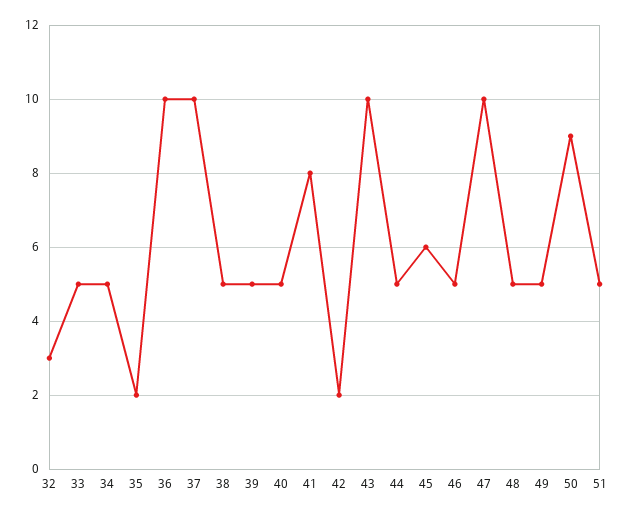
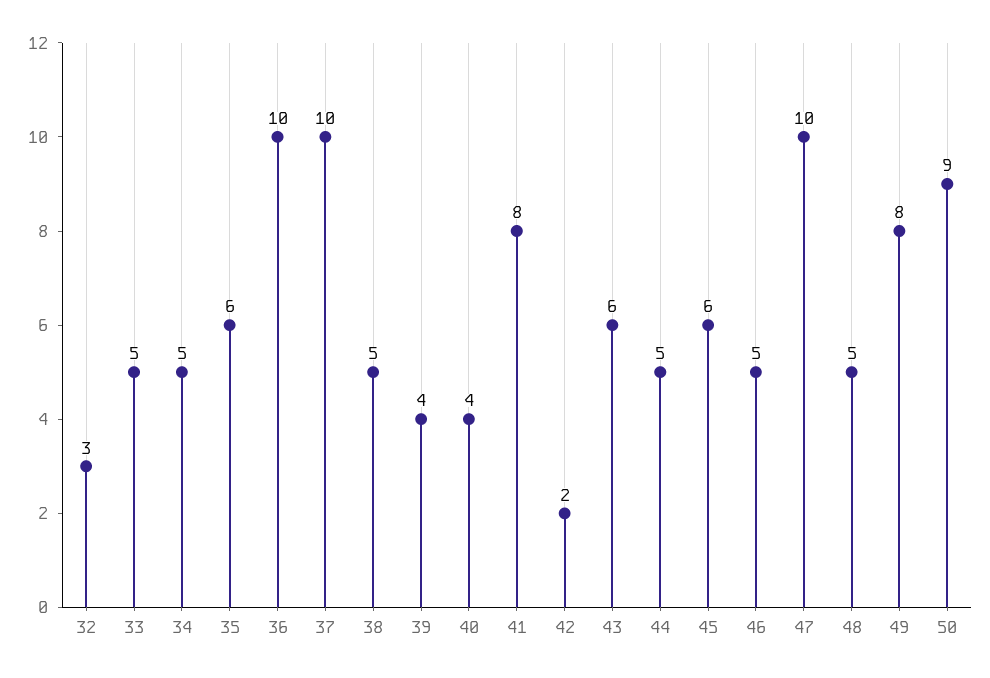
  {
    "32": 3,
    "33": 5,
    "34": 5,
-   "35": 2,
+   "35": 6,
    "36": 10,
    "37": 10,
    "38": 5,
-   "39": 5,
+   "39": 4,
-   "40": 5,
+   "40": 4,
    "41": 8,
    "42": 2,
-   "43": 10,
+   "43": 6,
    "44": 5,
    "45": 6,
    "46": 5,
    "47": 10,
    "48": 5,
-   "49": 5,
+   "49": 8,
-   "50": 9,
+   "50": 9
-   "51": 5
  }

